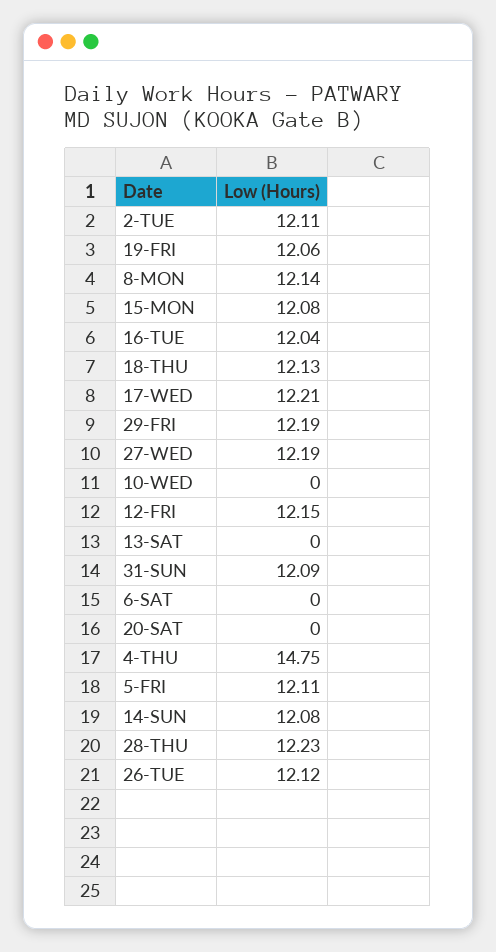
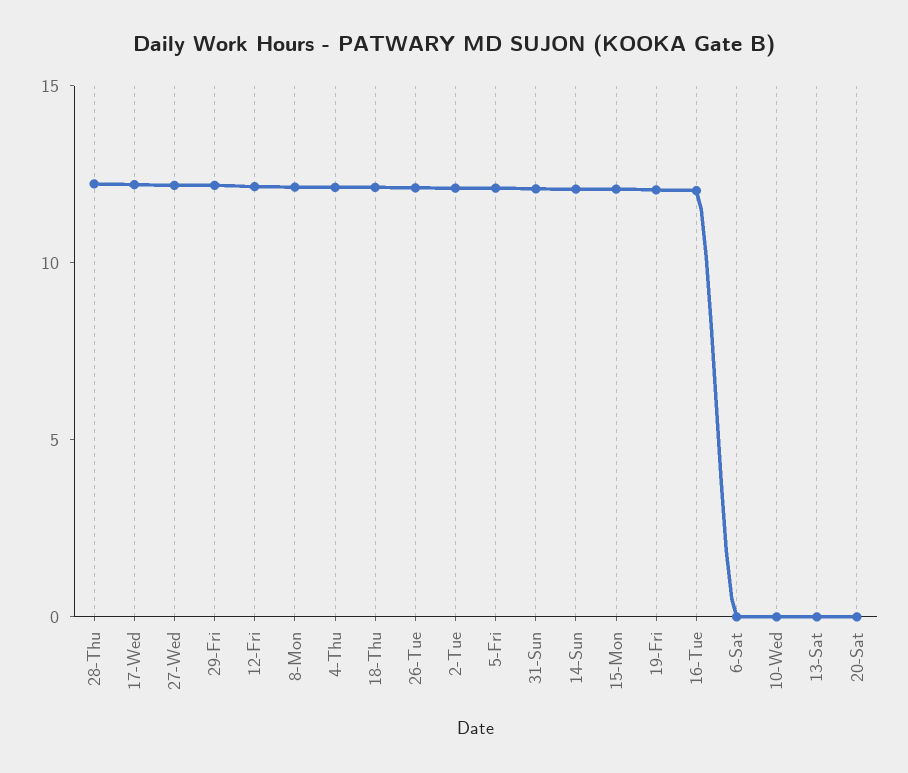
  {
    "2-TUE": 12.11,
    "19-FRI": 12.06,
    "8-MON": 12.14,
    "15-MON": 12.08,
    "16-TUE": 12.04,
    "18-THU": 12.13,
    "17-WED": 12.21,
    "29-FRI": 12.19,
    "27-WED": 12.19,
    "10-WED": 0,
    "12-FRI": 12.15,
    "13-SAT": 0,
    "31-SUN": 12.09,
    "6-SAT": 0,
    "20-SAT": 0,
-   "4-THU": 14.75,
+   "4-THU": 12,
    "5-FRI": 12.11,
    "14-SUN": 12.08,
    "28-THU": 12.23,
    "26-TUE": 12.12
  }

